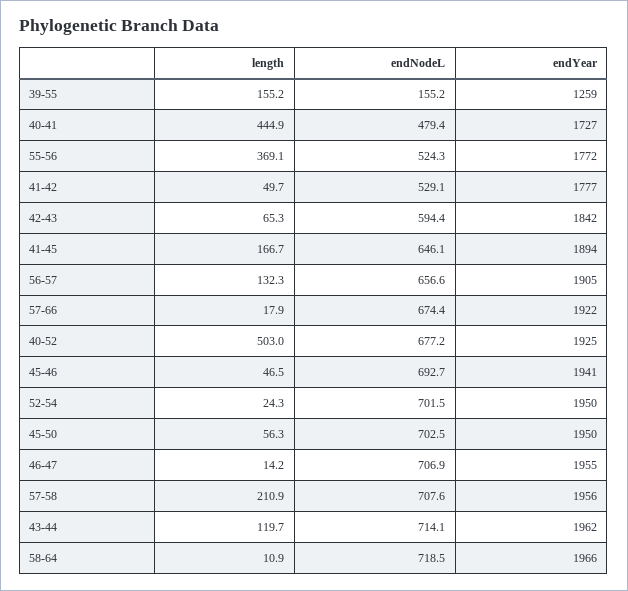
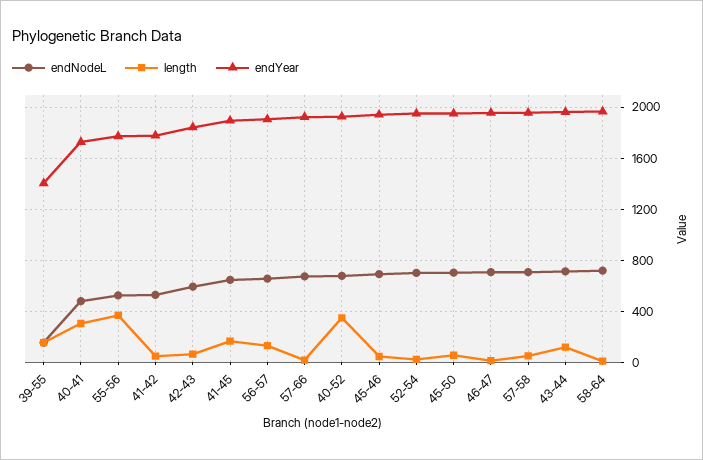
  {
    "length": {
      "39-55": 155.2,
-     "40-41": 444.9,
+     "40-41": 300,
      "55-56": 369.1,
      "41-42": 49.7,
      "42-43": 65.3,
      "41-45": 166.7,
      "56-57": 132.3,
      "57-66": 17.9,
-     "40-52": 503,
+     "40-52": 350,
      "45-46": 46.5,
      "52-54": 24.3,
      "45-50": 56.3,
      "46-47": 14.2,
-     "57-58": 210.9,
+     "57-58": 50,
      "43-44": 119.7,
      "58-64": 10.9
    },
    "endNodeL": {
      "39-55": 155.2,
      "40-41": 479.4,
      "55-56": 524.3,
      "41-42": 529.1,
      "42-43": 594.4,
      "41-45": 646.1,
      "56-57": 656.6,
      "57-66": 674.4,
      "40-52": 677.2,
      "45-46": 692.7,
      "52-54": 701.5,
      "45-50": 702.5,
      "46-47": 706.9,
      "57-58": 707.6,
      "43-44": 714.1,
      "58-64": 718.5
    },
    "endYear": {
-     "39-55": 1259,
+     "39-55": 1400,
      "40-41": 1727,
      "55-56": 1772,
      "41-42": 1777,
      "42-43": 1842,
      "41-45": 1894,
      "56-57": 1905,
      "57-66": 1922,
      "40-52": 1925,
      "45-46": 1941,
      "52-54": 1950,
      "45-50": 1950,
      "46-47": 1955,
      "57-58": 1956,
      "43-44": 1962,
      "58-64": 1966
    }
  }

